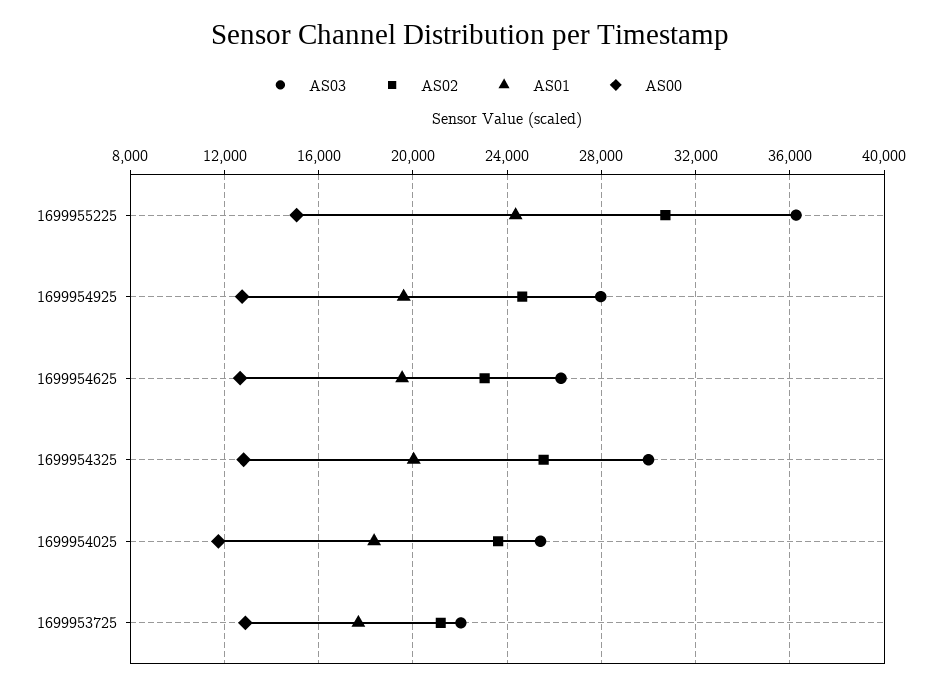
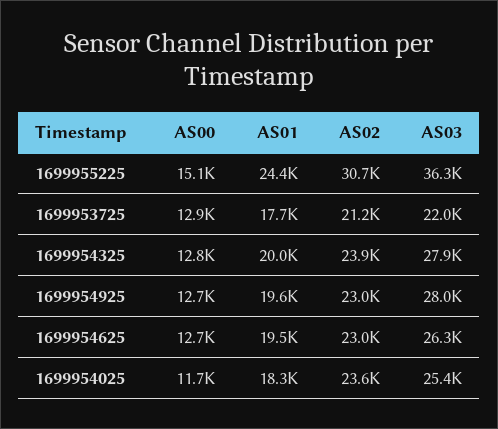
  {
    "AS03": {
      "1699955225": 36300,
      "1699954925": 28000,
      "1699954625": 26300,
-     "1699954325": 30000,
+     "1699954325": 27900,
      "1699954025": 25400,
      "1699953725": 22000
    },
    "AS02": {
      "1699955225": 30700,
-     "1699954925": 24500,
+     "1699954925": 23000,
      "1699954625": 23000,
-     "1699954325": 25500,
+     "1699954325": 23900,
      "1699954025": 23600,
      "1699953725": 21200
    },
    "AS01": {
      "1699955225": 24400,
      "1699954925": 19600,
      "1699954625": 19500,
      "1699954325": 20000,
      "1699954025": 18300,
      "1699953725": 17700
    },
    "AS00": {
      "1699955225": 15100,
      "1699954925": 12700,
      "1699954625": 12700,
      "1699954325": 12800,
      "1699954025": 11700,
      "1699953725": 12900
    }
  }

